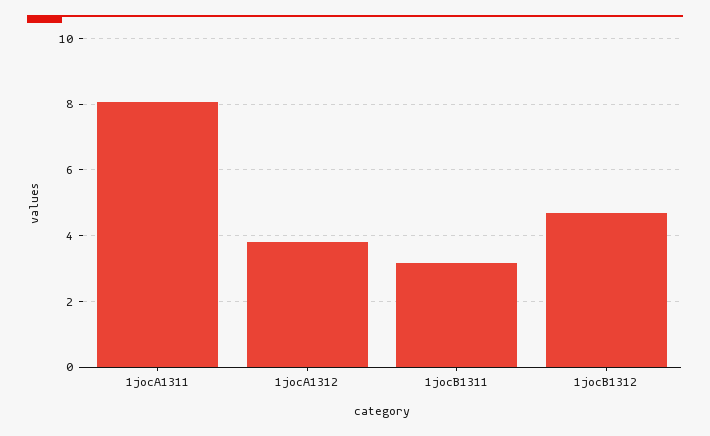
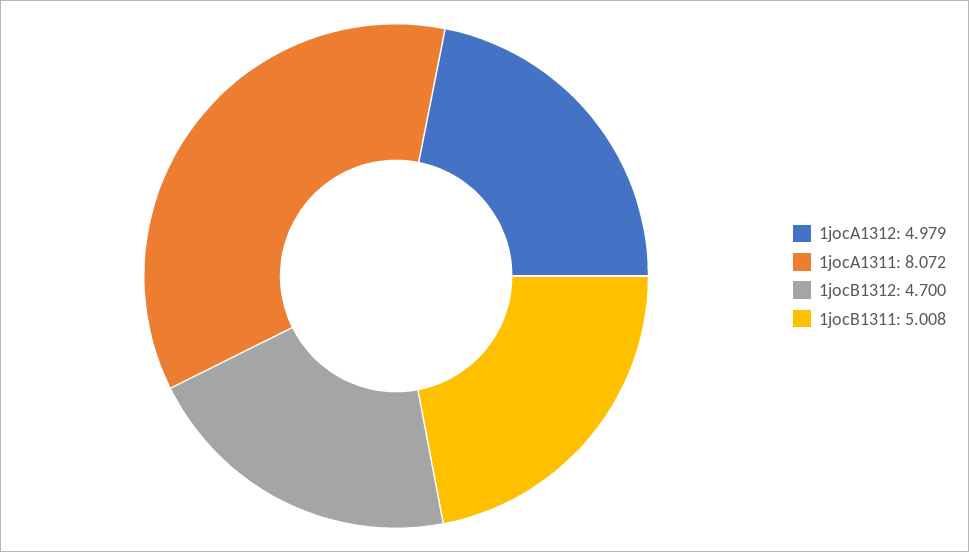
  {
    "1jocA1311": 8.072,
-   "1jocA1312": 3.8,
+   "1jocA1312": 4.979,
-   "1jocB1311": 3.2,
+   "1jocB1311": 5.008,
    "1jocB1312": 4.7
  }

